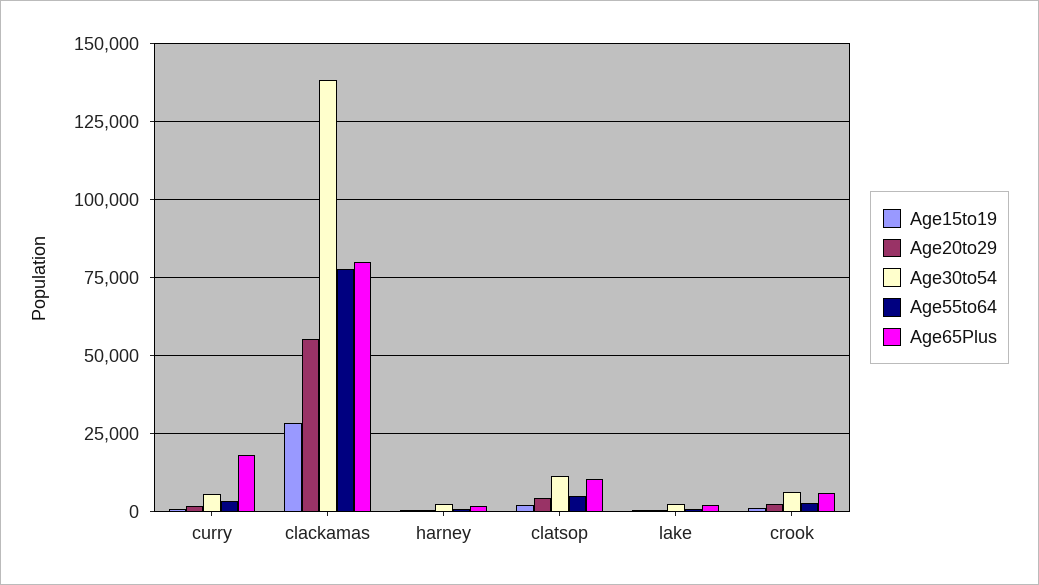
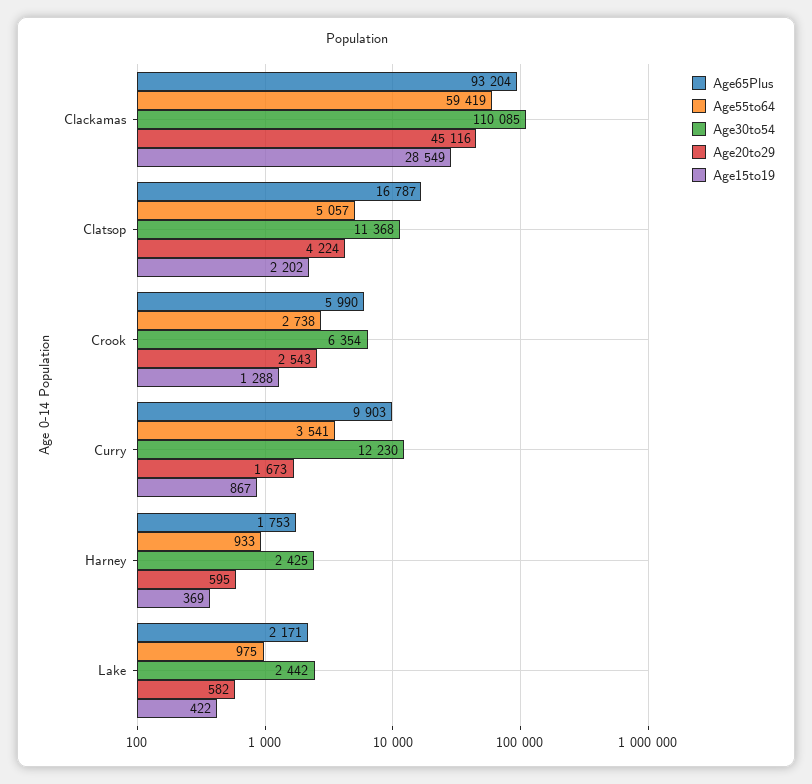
  {
    "Age15to19": {
      "curry": 867,
      "clackamas": 28549,
      "harney": 369,
      "clatsop": 2202,
      "lake": 422,
      "crook": 1288
    },
    "Age20to29": {
      "curry": 1673,
-     "clackamas": 55000,
+     "clackamas": 45116,
      "harney": 595,
      "clatsop": 4224,
      "lake": 582,
      "crook": 2543
    },
    "Age30to54": {
-     "curry": 5000,
+     "curry": 12230,
-     "clackamas": 137500,
+     "clackamas": 110085,
      "harney": 2425,
      "clatsop": 11368,
      "lake": 2442,
      "crook": 6354
    },
    "Age55to64": {
      "curry": 3541,
-     "clackamas": 77500,
+     "clackamas": 59419,
      "harney": 933,
      "clatsop": 5057,
      "lake": 975,
      "crook": 2738
    },
    "Age65Plus": {
-     "curry": 17500,
+     "curry": 9903,
-     "clackamas": 80000,
+     "clackamas": 93204,
      "harney": 1753,
-     "clatsop": 10000,
+     "clatsop": 16787,
      "lake": 2171,
      "crook": 5990
    }
  }

